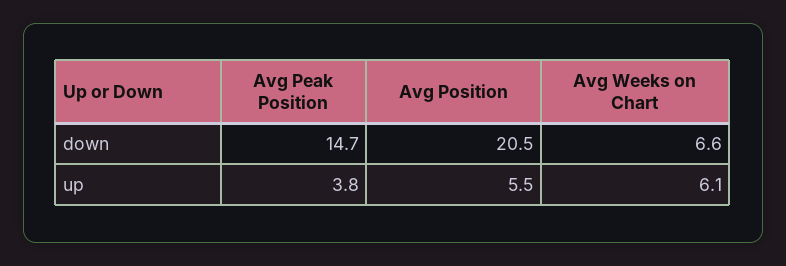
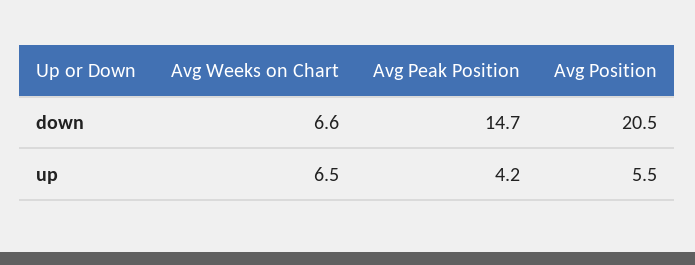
  {
    "Avg Peak Position": {
      "down": 14.7,
-     "up": 3.8
+     "up": 4.2
    },
    "Avg Position": {
      "down": 20.5,
      "up": 5.5
    },
    "Avg Weeks on Chart": {
      "down": 6.6,
-     "up": 6.1
+     "up": 6.5
    }
  }

